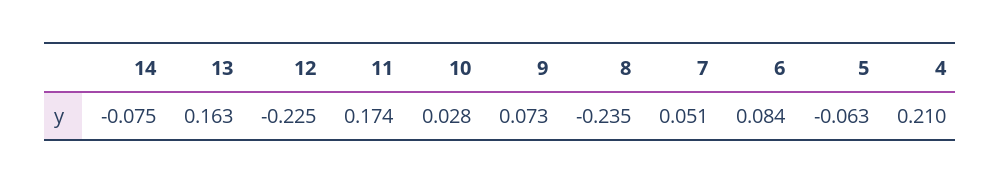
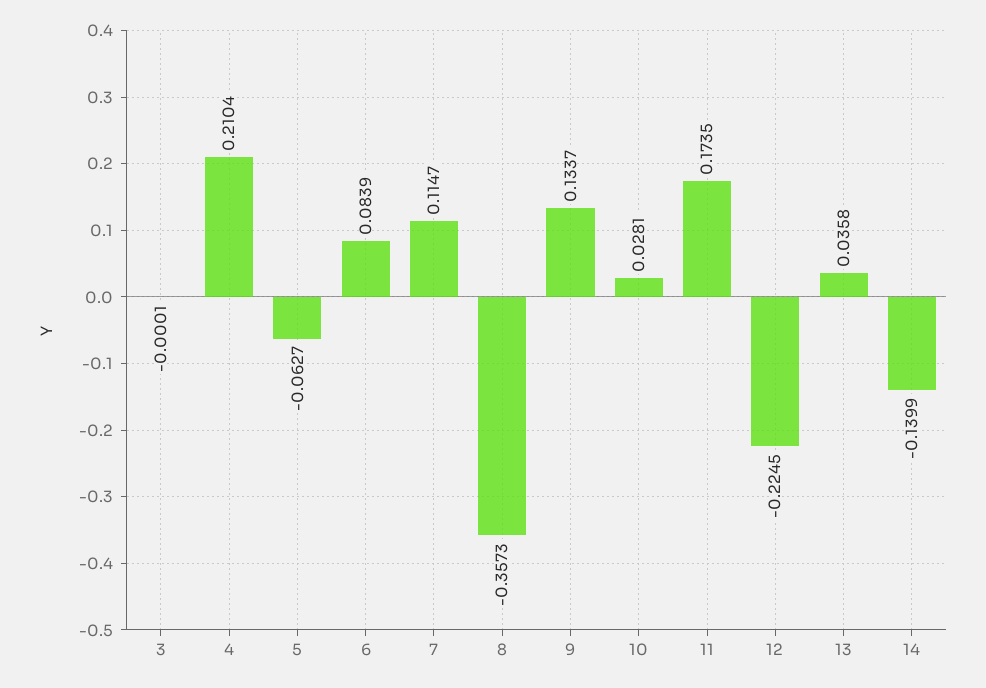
  {
-   "14": -0.075,
+   "14": -0.1399,
-   "13": 0.163,
+   "13": 0.0358,
    "12": -0.2245,
    "11": 0.1735,
    "10": 0.0281,
-   "9": 0.073,
+   "9": 0.1337,
-   "8": -0.235,
+   "8": -0.3573,
-   "7": 0.051,
+   "7": 0.1147,
    "6": 0.0839,
    "5": -0.0627,
-   "4": 0.2104
+   "4": 0.2104,
+   "3": -0.0001
  }

